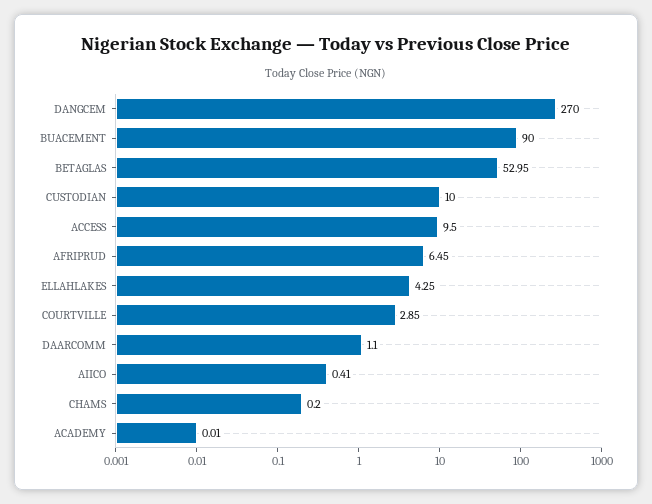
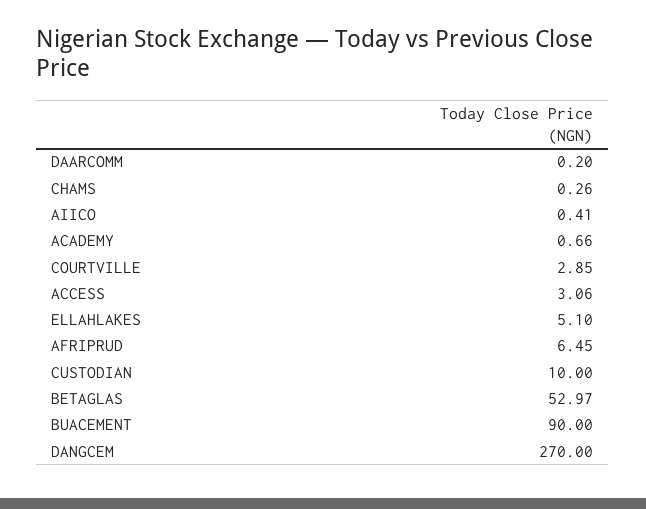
  {
    "DANGCEM": 270,
    "BUACEMENT": 90,
-   "BETAGLAS": 52.95,
+   "BETAGLAS": 52.97,
    "CUSTODIAN": 10,
-   "ACCESS": 9.5,
+   "ACCESS": 3.06,
    "AFRIPRUD": 6.45,
-   "ELLAHLAKES": 4.25,
+   "ELLAHLAKES": 5.1,
    "COURTVILLE": 2.85,
-   "DAARCOMM": 1.1,
+   "DAARCOMM": 0.2,
    "AIICO": 0.41,
-   "CHAMS": 0.2,
+   "CHAMS": 0.26,
-   "ACADEMY": 0.01
+   "ACADEMY": 0.66
  }

